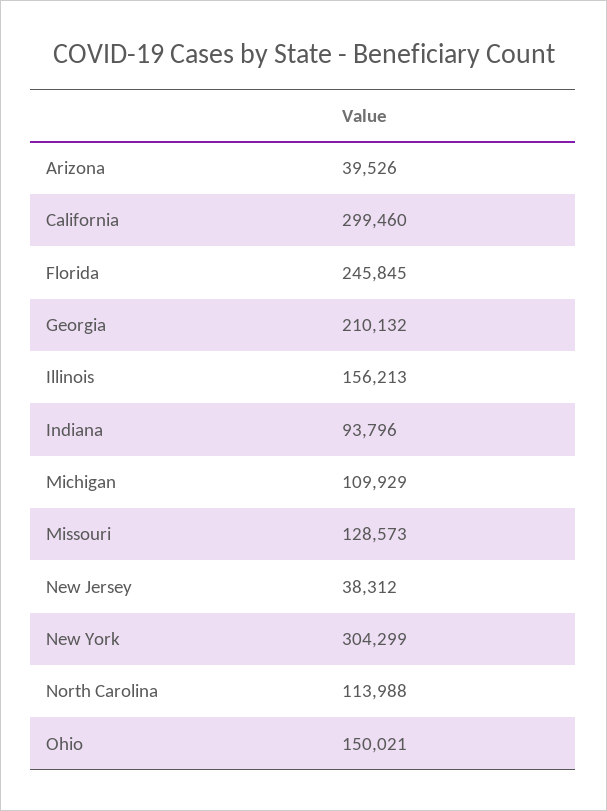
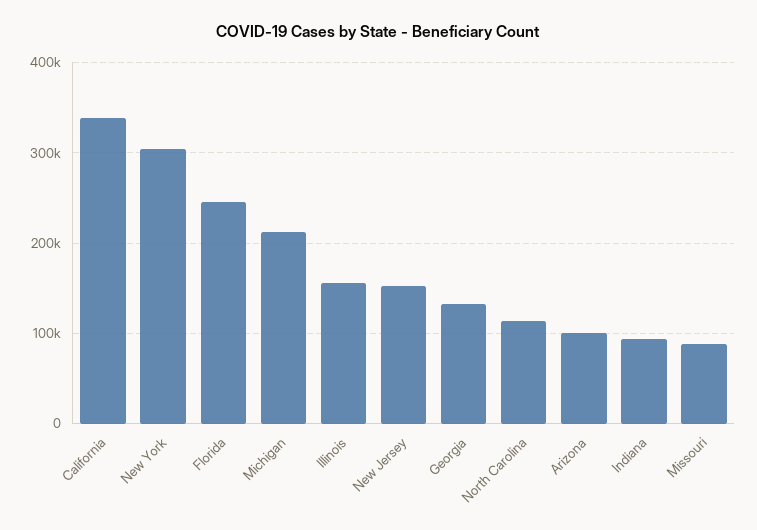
  {
-   "Arizona": 39526,
+   "Arizona": 100000,
-   "California": 299460,
+   "California": 340000,
    "Florida": 245845,
-   "Georgia": 210132,
+   "Georgia": 130000,
    "Illinois": 156213,
    "Indiana": 93796,
-   "Michigan": 109929,
+   "Michigan": 210000,
-   "Missouri": 128573,
+   "Missouri": 90000,
-   "New Jersey": 38312,
+   "New Jersey": 150000,
    "New York": 304299,
-   "North Carolina": 113988,
+   "North Carolina": 113988
-   "Ohio": 150021
  }

